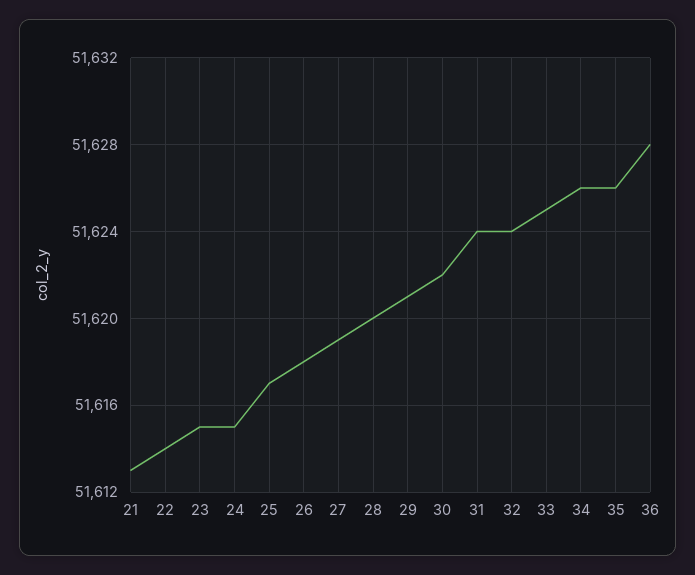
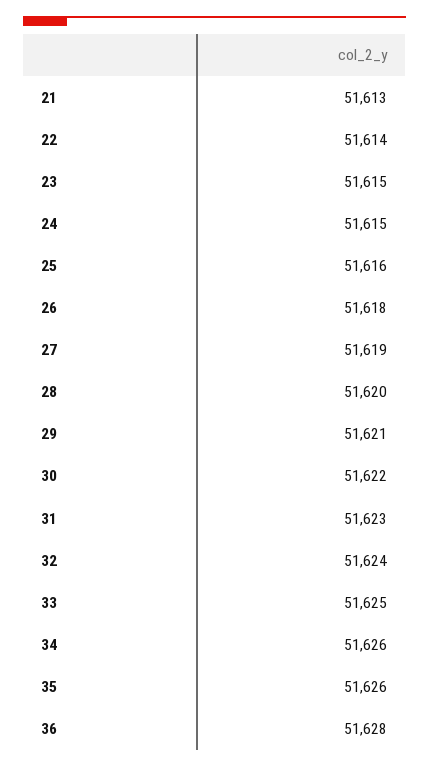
  {
    "21": 51613,
    "22": 51614,
    "23": 51615,
    "24": 51615,
-   "25": 51617,
+   "25": 51616,
    "26": 51618,
    "27": 51619,
    "28": 51620,
    "29": 51621,
    "30": 51622,
-   "31": 51624,
+   "31": 51623,
    "32": 51624,
    "33": 51625,
    "34": 51626,
    "35": 51626,
    "36": 51628
  }

